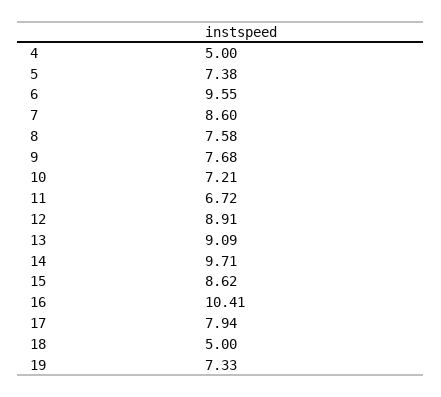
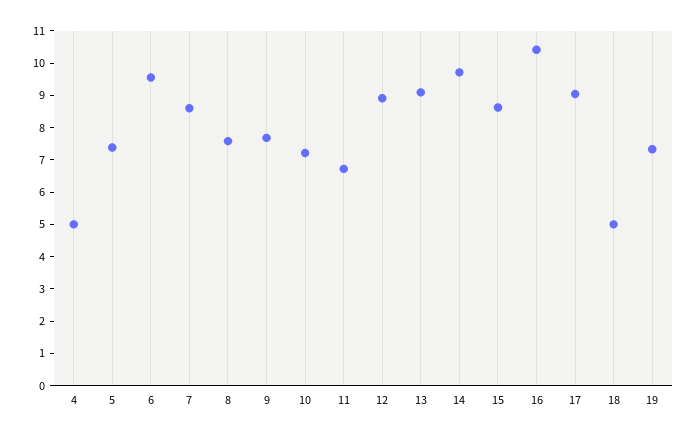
  {
    "4": 5,
    "5": 7.38,
    "6": 9.55,
    "7": 8.6,
    "8": 7.58,
    "9": 7.68,
    "10": 7.21,
    "11": 6.72,
    "12": 8.91,
    "13": 9.09,
    "14": 9.71,
    "15": 8.62,
    "16": 10.41,
-   "17": 7.94,
+   "17": 9,
    "18": 5,
    "19": 7.33
  }

